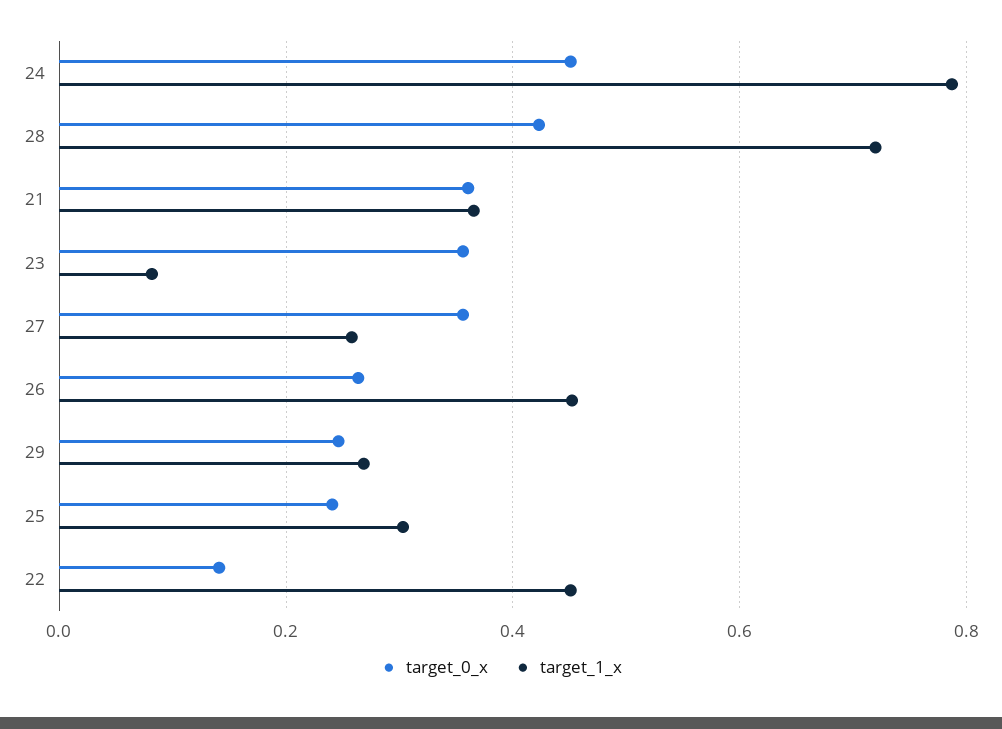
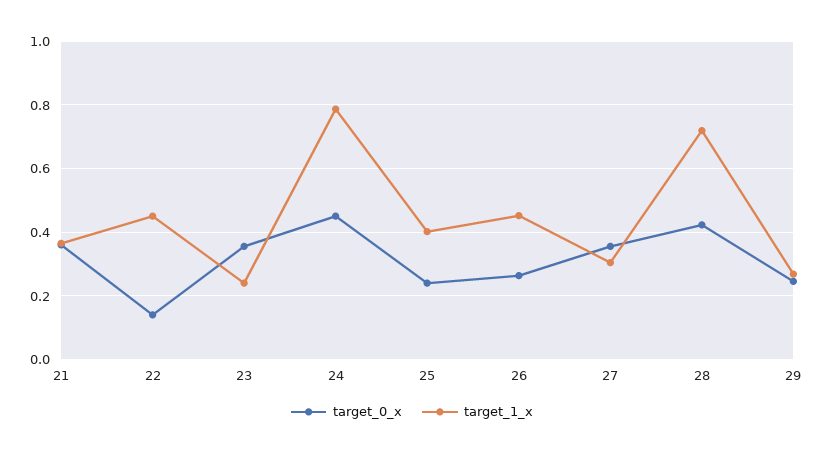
  {
    "target_0_x": {
      "24": 0.46,
      "28": 0.42,
      "21": 0.36,
      "23": 0.36,
      "27": 0.36,
      "26": 0.26,
      "29": 0.24,
      "25": 0.24,
      "22": 0.14
    },
    "target_1_x": {
      "24": 0.78,
      "28": 0.72,
      "21": 0.36,
-     "23": 0.08,
+     "23": 0.24,
-     "27": 0.26,
+     "27": 0.3,
      "26": 0.46,
      "29": 0.26,
-     "25": 0.3,
+     "25": 0.4,
      "22": 0.46
    }
  }

